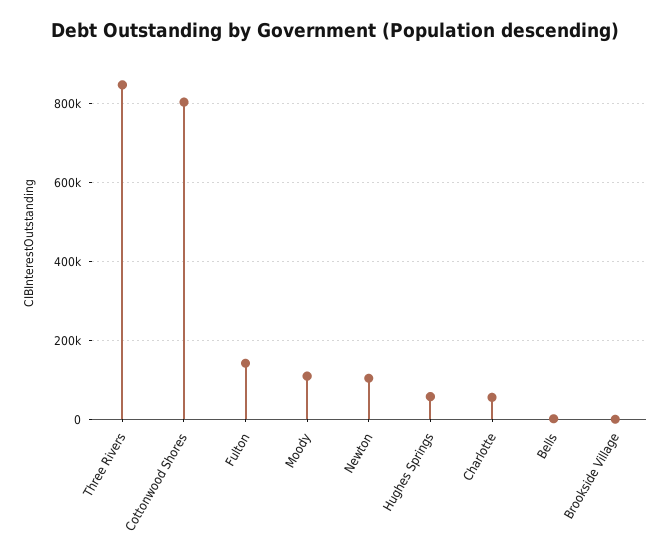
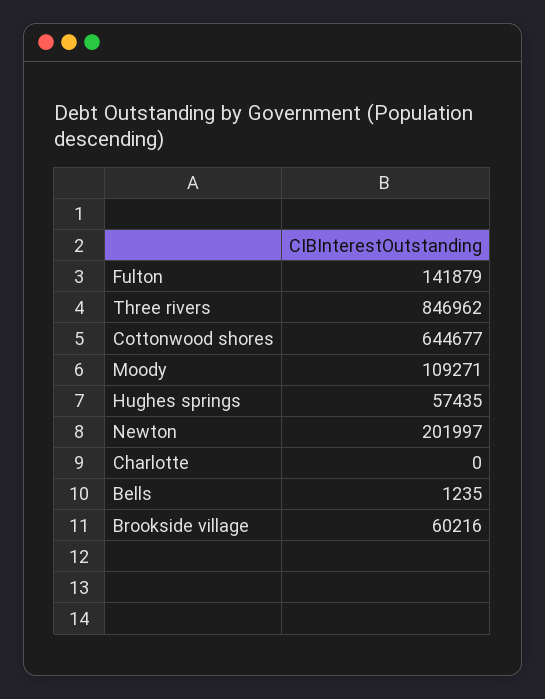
  {
    "Three Rivers": 846962,
-   "Cottonwood Shores": 800000,
+   "Cottonwood Shores": 644677,
    "Fulton": 141879,
    "Moody": 109271,
-   "Newton": 100000,
+   "Newton": 201997,
    "Hughes Springs": 57435,
-   "Charlotte": 60000,
+   "Charlotte": 0,
    "Bells": 1235,
-   "Brookside Village": 0
+   "Brookside Village": 60216
  }

